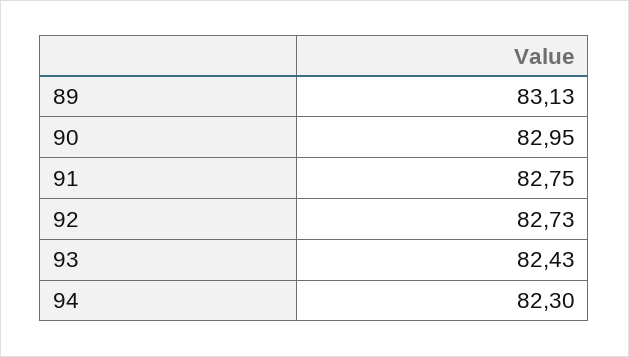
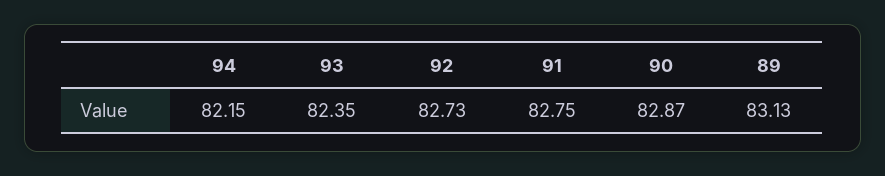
  {
    "89": 83.13,
-   "90": 82.95,
+   "90": 82.87,
    "91": 82.75,
    "92": 82.73,
-   "93": 82.43,
+   "93": 82.35,
-   "94": 82.3
+   "94": 82.15
  }

